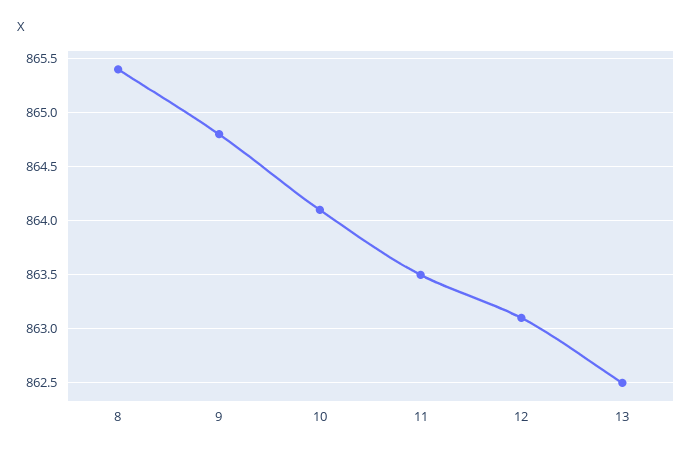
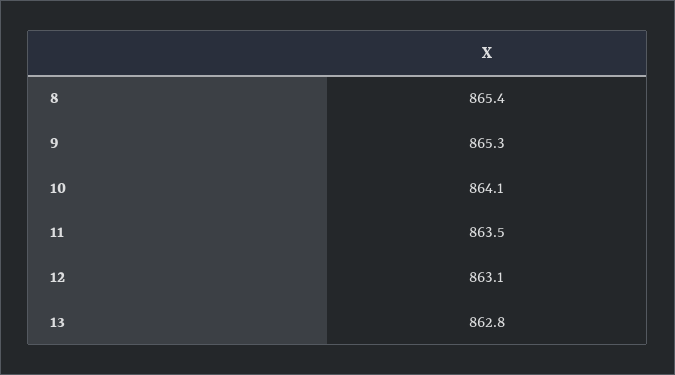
  {
    "8": 865.4,
-   "9": 864.8,
+   "9": 865.3,
    "10": 864.1,
    "11": 863.5,
    "12": 863.1,
-   "13": 862.5
+   "13": 862.8
  }

